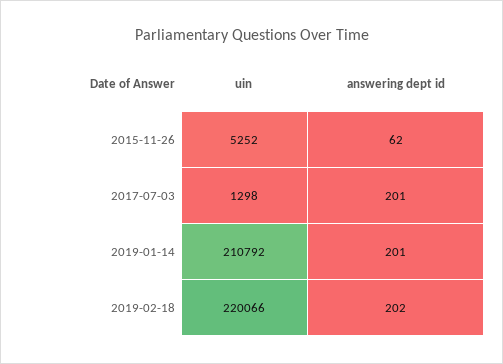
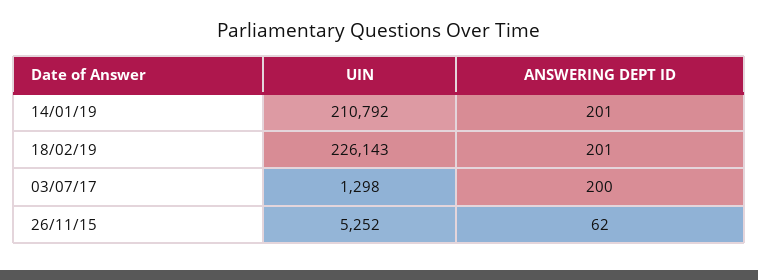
  {
    "uin": {
      "2015-11-26": 5252,
      "2017-07-03": 1298,
      "2019-01-14": 210792,
-     "2019-02-18": 220066
+     "2019-02-18": 226143
    },
    "answering dept id": {
      "2015-11-26": 62,
-     "2017-07-03": 201,
+     "2017-07-03": 200,
      "2019-01-14": 201,
-     "2019-02-18": 202
+     "2019-02-18": 201
    }
  }

